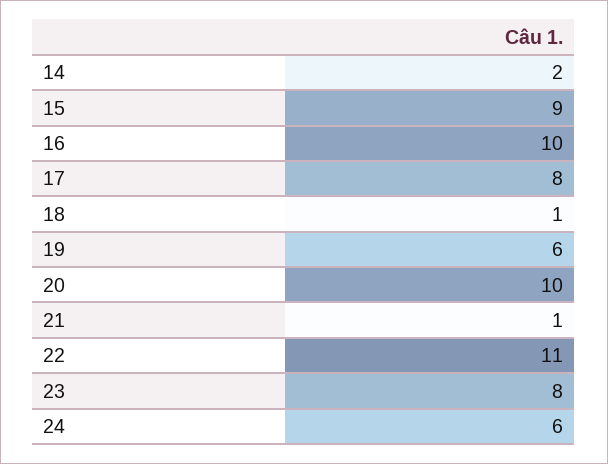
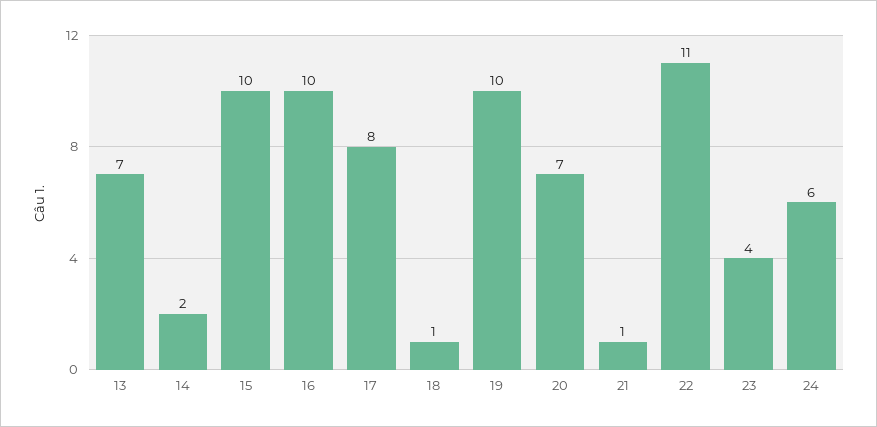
  {
    "14": 2,
-   "15": 9,
+   "15": 10,
    "16": 10,
    "17": 8,
    "18": 1,
-   "19": 6,
+   "19": 10,
-   "20": 10,
+   "20": 7,
    "21": 1,
    "22": 11,
-   "23": 8,
+   "23": 4,
-   "24": 6
+   "24": 6,
+   "13": 7
  }

